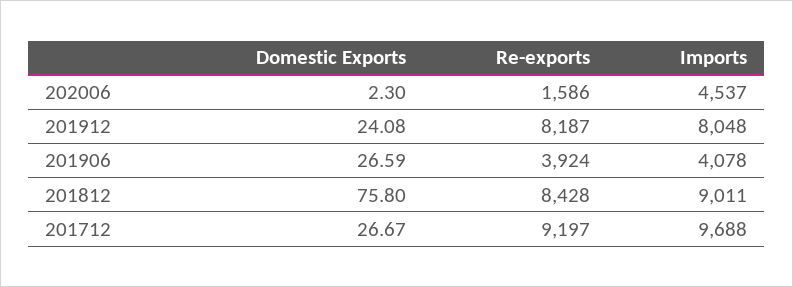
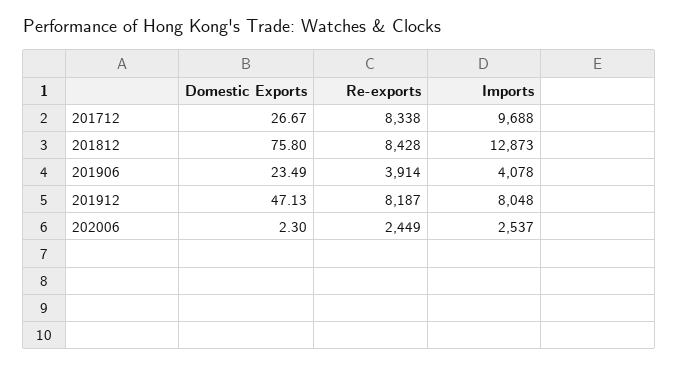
  {
    "Domestic Exports": {
      "202006": 2.3,
-     "201912": 24.08,
+     "201912": 47.13,
-     "201906": 26.59,
+     "201906": 23.49,
      "201812": 75.8,
      "201712": 26.67
    },
    "Re-exports": {
-     "202006": 1586,
+     "202006": 2449,
      "201912": 8187,
-     "201906": 3924,
+     "201906": 3914,
      "201812": 8428,
-     "201712": 9197
+     "201712": 8338
    },
    "Imports": {
-     "202006": 4537,
+     "202006": 2537,
      "201912": 8048,
      "201906": 4078,
-     "201812": 9011,
+     "201812": 12873,
      "201712": 9688
    }
  }

